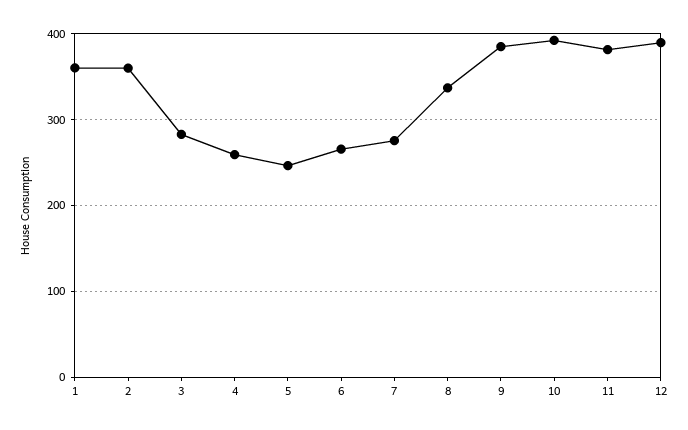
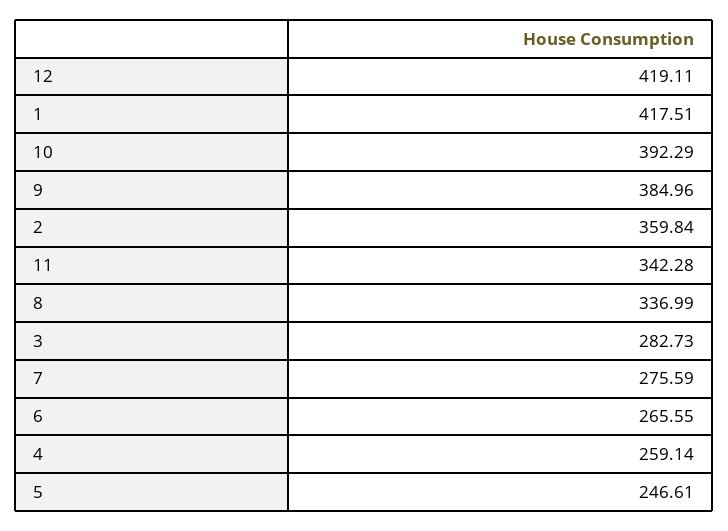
  {
-   "1": 360,
+   "1": 417.51,
    "2": 359.84,
    "3": 282.73,
    "4": 259.14,
    "5": 246.61,
    "6": 265.55,
    "7": 275.59,
    "8": 336.99,
    "9": 384.96,
    "10": 392.29,
-   "11": 380,
+   "11": 342.28,
-   "12": 390
+   "12": 419.11
  }

